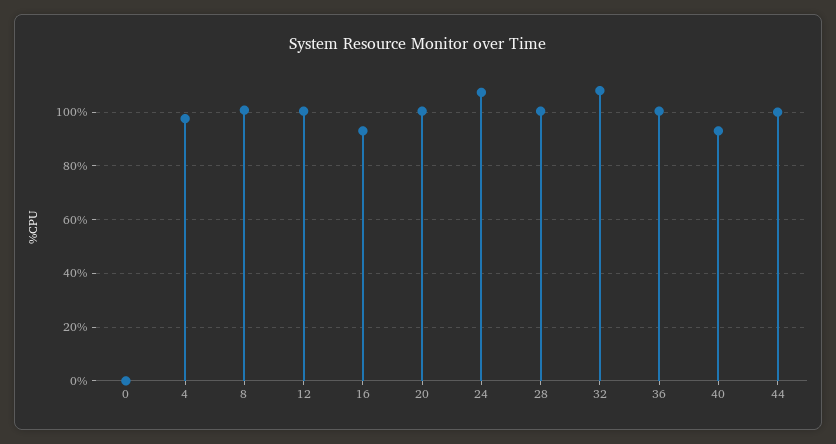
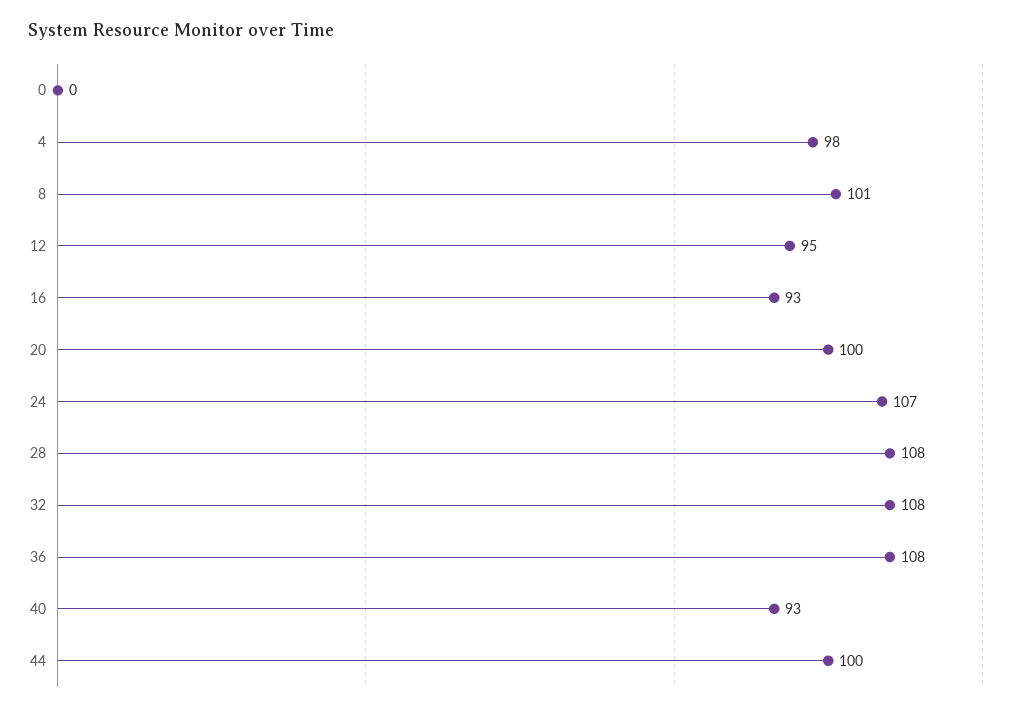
  {
    "0": 0,
    "4": 98,
    "8": 101,
-   "12": 100,
+   "12": 95,
    "16": 93,
    "20": 100,
    "24": 107,
-   "28": 100,
+   "28": 108,
    "32": 108,
-   "36": 100,
+   "36": 108,
    "40": 93,
    "44": 100
  }

